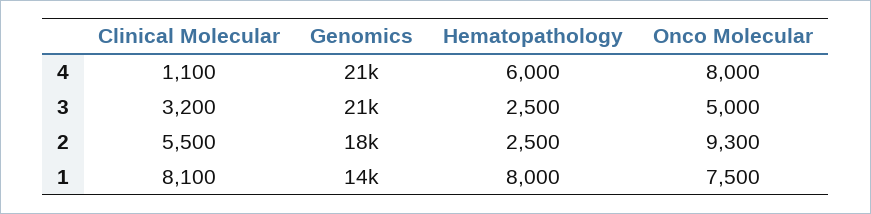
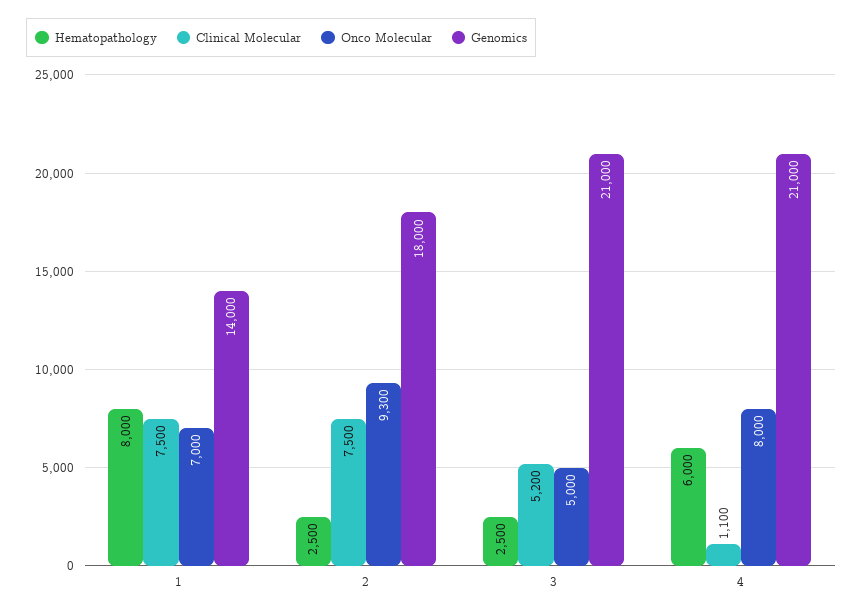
  {
    "Clinical Molecular": {
      "4": 1100,
-     "3": 3200,
+     "3": 5200,
-     "2": 5500,
+     "2": 7500,
-     "1": 8100
+     "1": 7500
    },
    "Genomics": {
      "4": 21000,
      "3": 21000,
      "2": 18000,
      "1": 14000
    },
    "Hematopathology": {
      "4": 6000,
      "3": 2500,
      "2": 2500,
      "1": 8000
    },
    "Onco Molecular": {
      "4": 8000,
      "3": 5000,
      "2": 9300,
-     "1": 7500
+     "1": 7000
    }
  }

